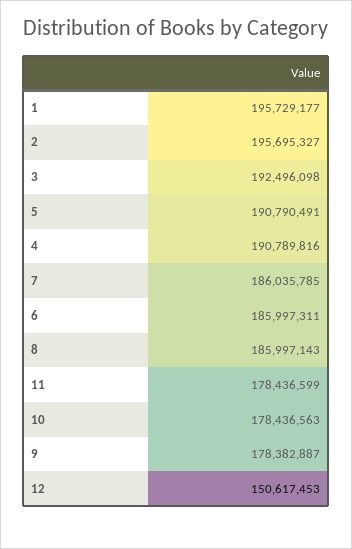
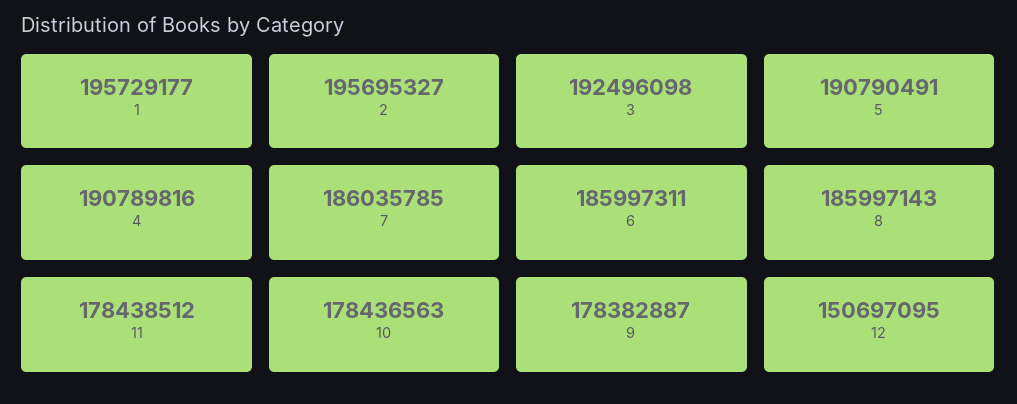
  {
    "1": 195729177,
    "2": 195695327,
    "3": 192496098,
    "5": 190790491,
    "4": 190789816,
    "7": 186035785,
    "6": 185997311,
    "8": 185997143,
-   "11": 178436599,
+   "11": 178438512,
    "10": 178436563,
    "9": 178382887,
-   "12": 150617453
+   "12": 150697095
  }

